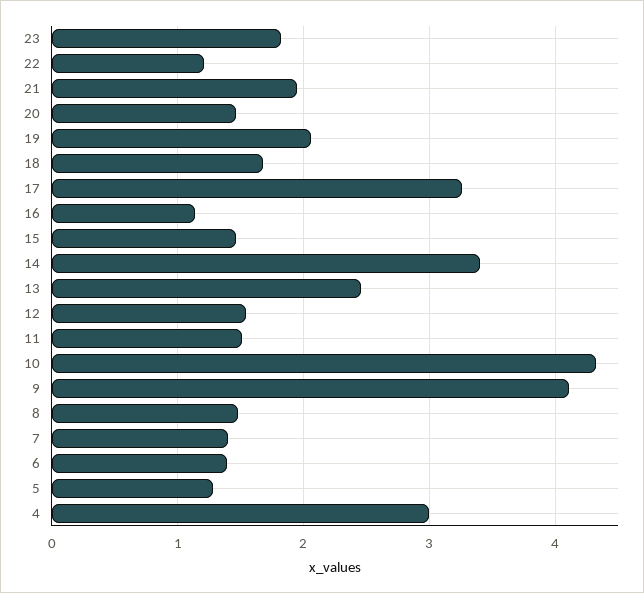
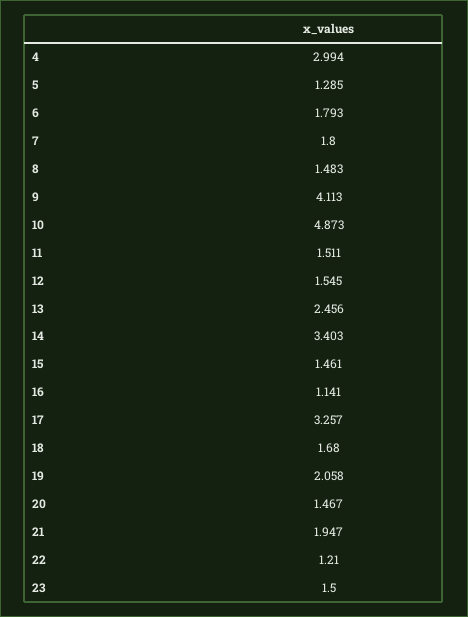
  {
-   "23": 1.8,
+   "23": 1.5,
    "22": 1.21,
    "21": 1.947,
    "20": 1.467,
    "19": 2.058,
    "18": 1.68,
    "17": 3.257,
    "16": 1.141,
    "15": 1.461,
    "14": 3.403,
    "13": 2.456,
    "12": 1.545,
    "11": 1.511,
-   "10": 4.3,
+   "10": 4.873,
    "9": 4.113,
    "8": 1.483,
-   "7": 1.4,
+   "7": 1.8,
-   "6": 1.4,
+   "6": 1.793,
    "5": 1.285,
    "4": 2.994
  }

